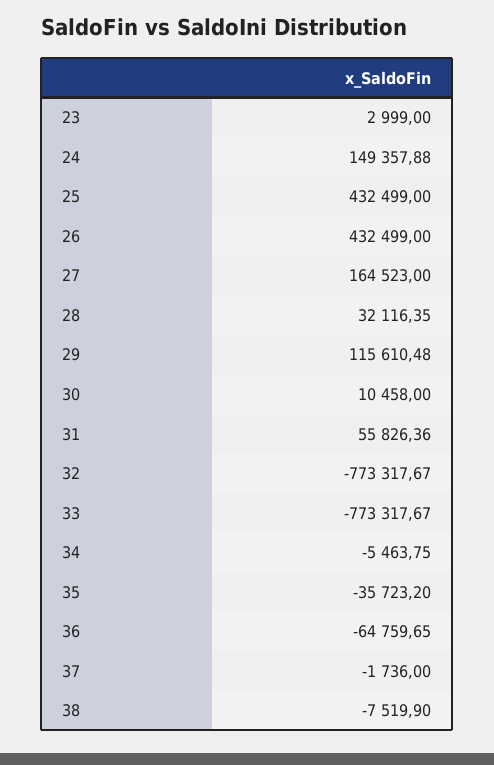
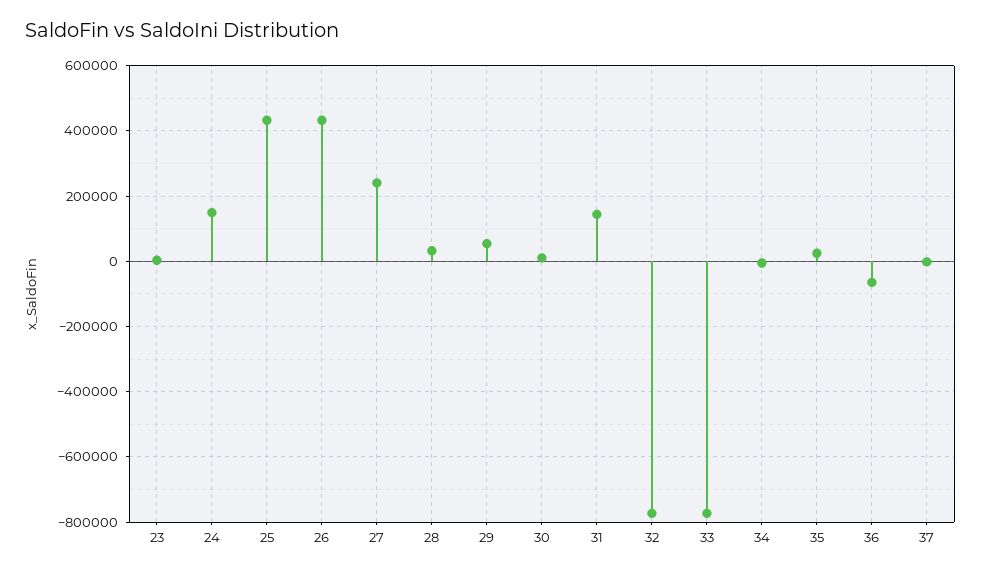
  {
    "23": 2999,
    "24": 149357.88,
    "25": 432499,
    "26": 432499,
-   "27": 164523,
+   "27": 240000,
    "28": 32116.35,
-   "29": 115610.48,
+   "29": 60000,
    "30": 10458,
-   "31": 55826.36,
+   "31": 140000,
    "32": -773317.67,
    "33": -773317.67,
    "34": -5463.75,
-   "35": -35723.2,
+   "35": 20000,
    "36": -64759.65,
-   "37": -1736,
+   "37": -1736
-   "38": -7519.9
  }

